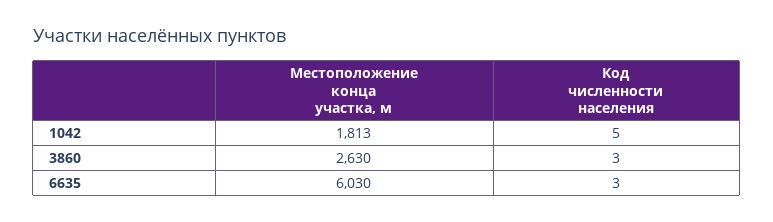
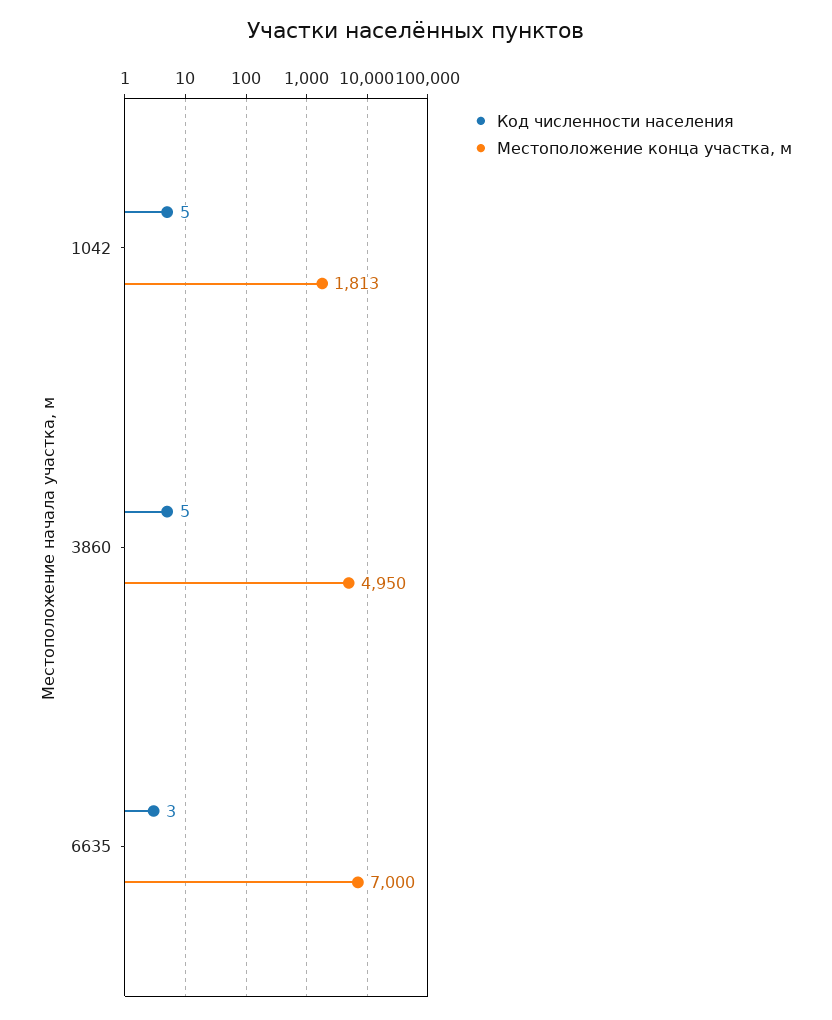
  {
    "Местоположение конца участка, м": {
      "1042": 1813,
-     "3860": 2630,
+     "3860": 4950,
-     "6635": 6030
+     "6635": 7000
    },
    "Код численности населения": {
      "1042": 5,
-     "3860": 3,
+     "3860": 5,
      "6635": 3
    }
  }

